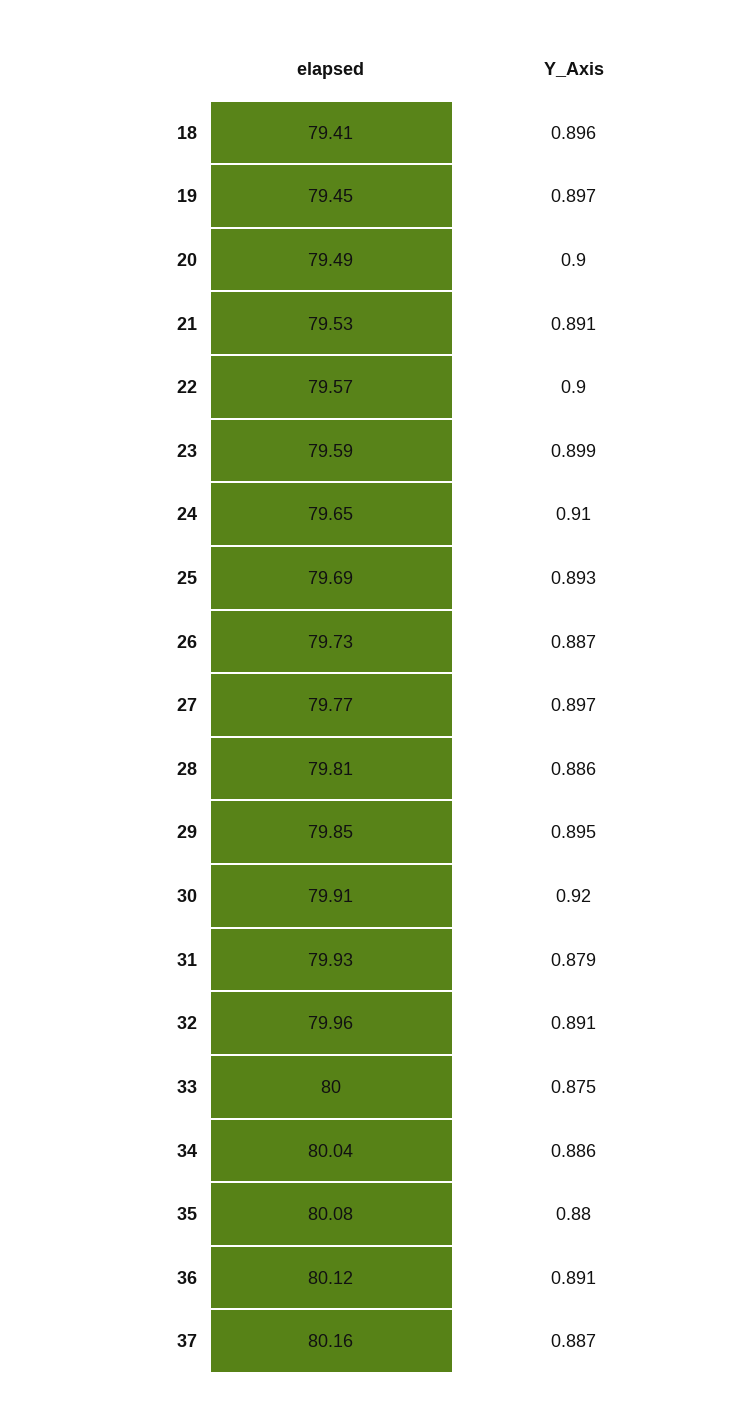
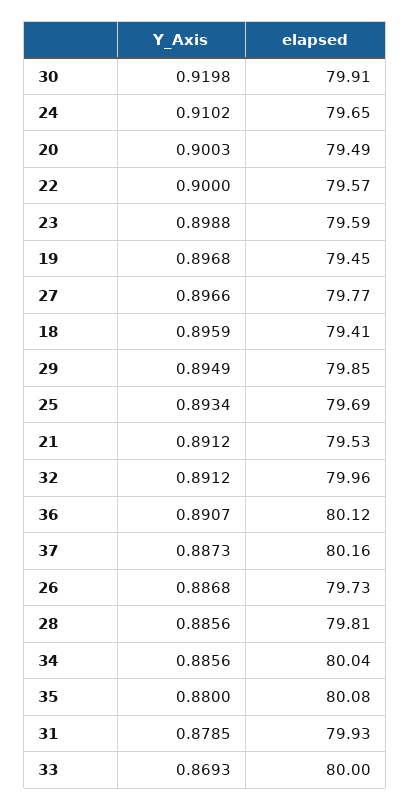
  {
    "elapsed": {
      "18": 79.41,
      "19": 79.45,
      "20": 79.49,
      "21": 79.53,
      "22": 79.57,
      "23": 79.59,
      "24": 79.65,
      "25": 79.69,
      "26": 79.73,
      "27": 79.77,
      "28": 79.81,
      "29": 79.85,
      "30": 79.91,
      "31": 79.93,
      "32": 79.96,
      "33": 80,
      "34": 80.04,
      "35": 80.08,
      "36": 80.12,
      "37": 80.16
    },
    "Y_Axis": {
      "18": 0.8959,
      "19": 0.8968,
      "20": 0.9003,
      "21": 0.8912,
      "22": 0.9,
      "23": 0.8988,
      "24": 0.9102,
      "25": 0.8934,
      "26": 0.8868,
      "27": 0.8966,
      "28": 0.8856,
      "29": 0.8949,
      "30": 0.9198,
      "31": 0.8785,
      "32": 0.8912,
-     "33": 0.875,
+     "33": 0.8693,
      "34": 0.8856,
      "35": 0.88,
      "36": 0.8907,
      "37": 0.8873
    }
  }

